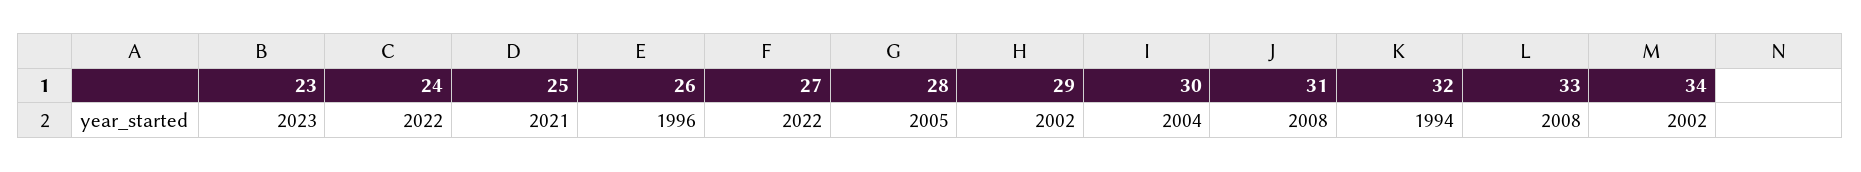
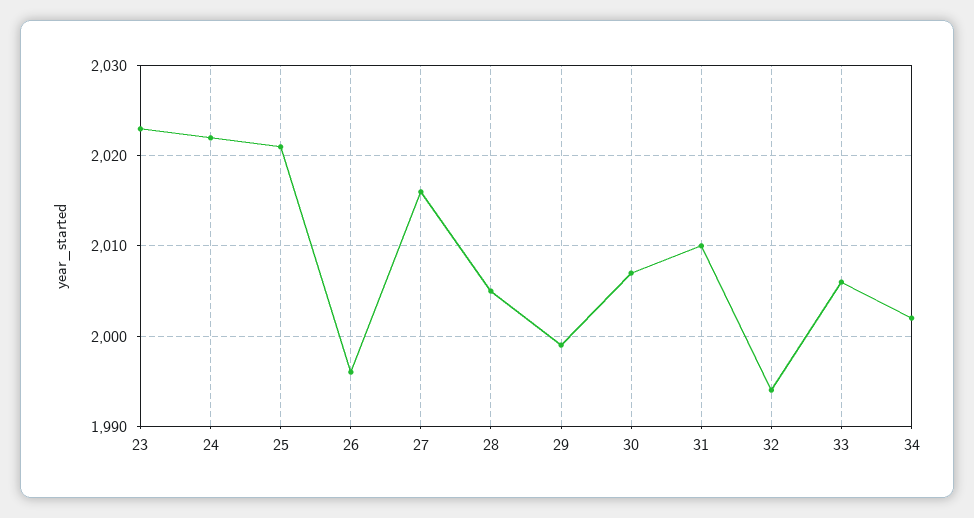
  {
    "23": 2023,
    "24": 2022,
    "25": 2021,
    "26": 1996,
-   "27": 2022,
+   "27": 2016,
    "28": 2005,
-   "29": 2002,
+   "29": 1999,
-   "30": 2004,
+   "30": 2007,
-   "31": 2008,
+   "31": 2010,
    "32": 1994,
-   "33": 2008,
+   "33": 2006,
    "34": 2002
  }

